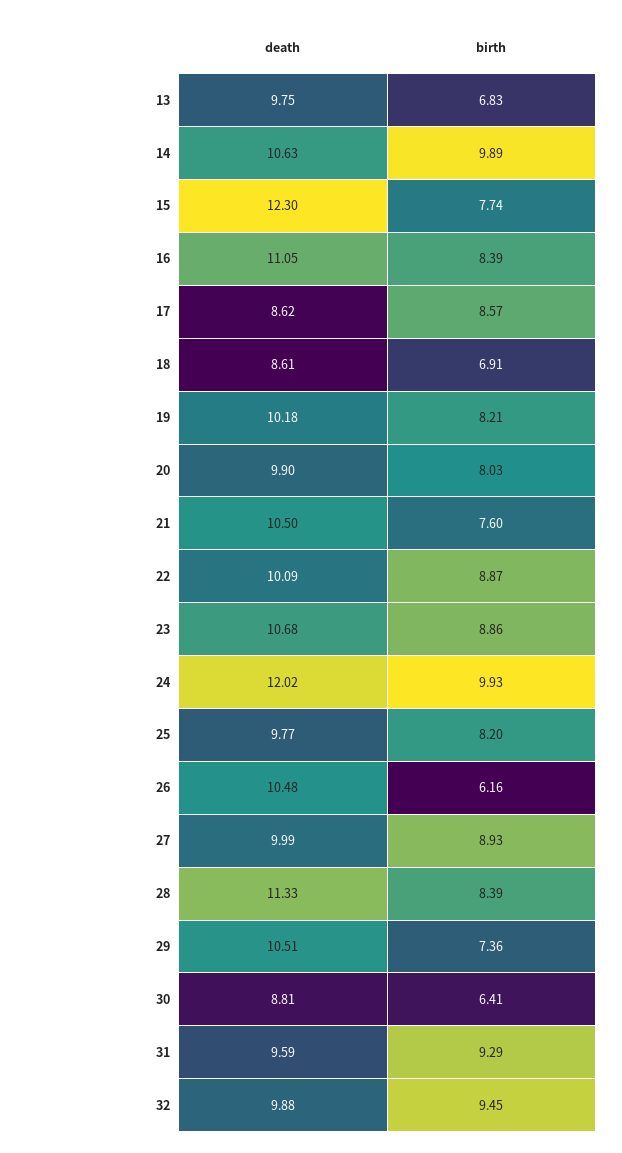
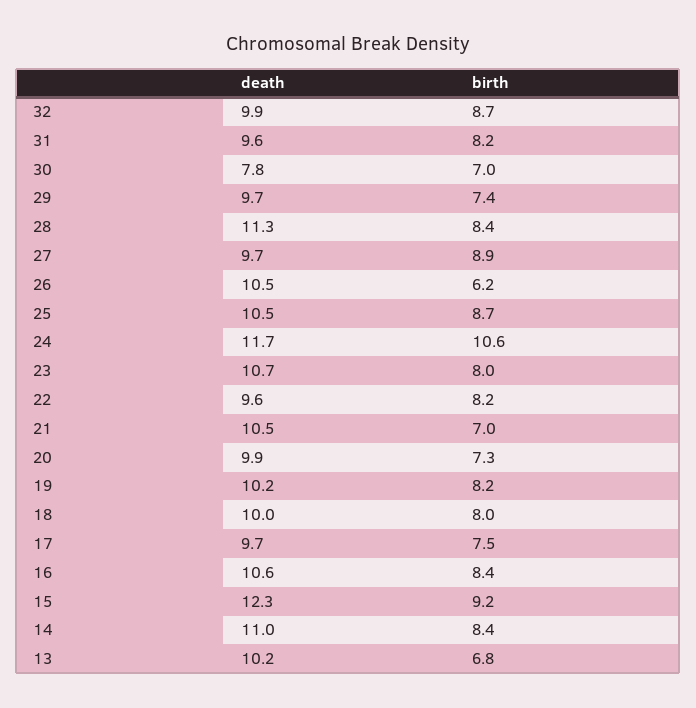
  {
    "death": {
-     "13": 9.75,
+     "13": 10.2,
-     "14": 10.63,
+     "14": 11,
      "15": 12.3,
-     "16": 11.05,
+     "16": 10.6,
-     "17": 8.62,
+     "17": 9.7,
-     "18": 8.61,
+     "18": 10,
      "19": 10.18,
      "20": 9.9,
      "21": 10.5,
-     "22": 10.09,
+     "22": 9.6,
      "23": 10.68,
-     "24": 12.02,
+     "24": 11.7,
-     "25": 9.77,
+     "25": 10.5,
      "26": 10.48,
-     "27": 9.99,
+     "27": 9.7,
      "28": 11.33,
-     "29": 10.51,
+     "29": 9.7,
-     "30": 8.81,
+     "30": 7.8,
      "31": 9.59,
      "32": 9.88
    },
    "birth": {
      "13": 6.83,
-     "14": 9.89,
+     "14": 8.4,
-     "15": 7.74,
+     "15": 9.2,
      "16": 8.39,
-     "17": 8.57,
+     "17": 7.5,
-     "18": 6.91,
+     "18": 8,
      "19": 8.21,
-     "20": 8.03,
+     "20": 7.3,
-     "21": 7.6,
+     "21": 7,
-     "22": 8.87,
+     "22": 8.2,
-     "23": 8.86,
+     "23": 8,
-     "24": 9.93,
+     "24": 10.6,
-     "25": 8.2,
+     "25": 8.7,
      "26": 6.16,
      "27": 8.93,
      "28": 8.39,
      "29": 7.36,
-     "30": 6.41,
+     "30": 7,
-     "31": 9.29,
+     "31": 8.2,
-     "32": 9.45
+     "32": 8.7
    }
  }

